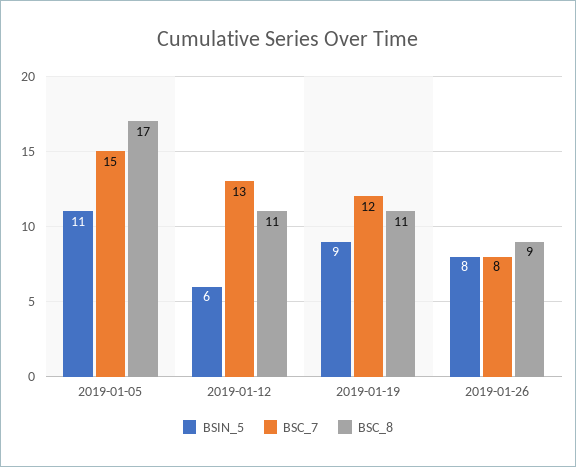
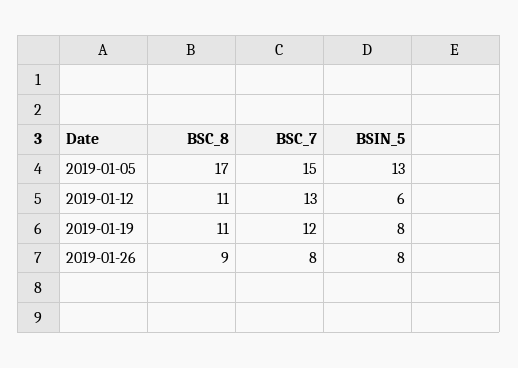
  {
    "BSIN_5": {
-     "2019-01-05": 11,
+     "2019-01-05": 13,
      "2019-01-12": 6,
-     "2019-01-19": 9,
+     "2019-01-19": 8,
      "2019-01-26": 8
    },
    "BSC_7": {
      "2019-01-05": 15,
      "2019-01-12": 13,
      "2019-01-19": 12,
      "2019-01-26": 8
    },
    "BSC_8": {
      "2019-01-05": 17,
      "2019-01-12": 11,
      "2019-01-19": 11,
      "2019-01-26": 9
    }
  }

